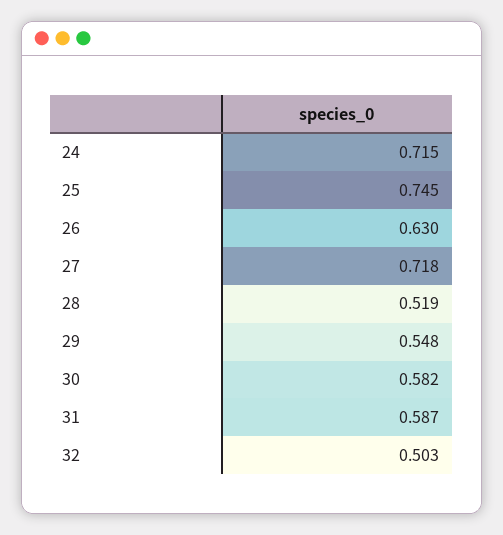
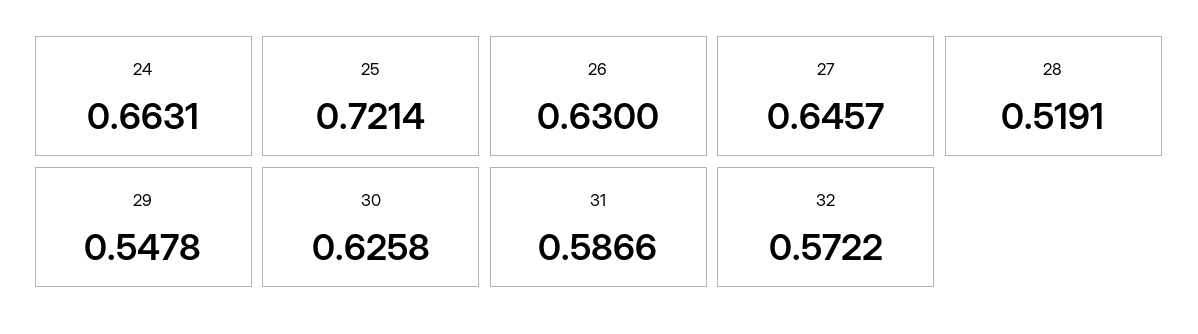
  {
-   "24": 0.715,
+   "24": 0.6631,
-   "25": 0.745,
+   "25": 0.7214,
    "26": 0.63,
-   "27": 0.718,
+   "27": 0.6457,
    "28": 0.5191,
    "29": 0.5478,
-   "30": 0.582,
+   "30": 0.6258,
    "31": 0.5866,
-   "32": 0.503
+   "32": 0.5722
  }

